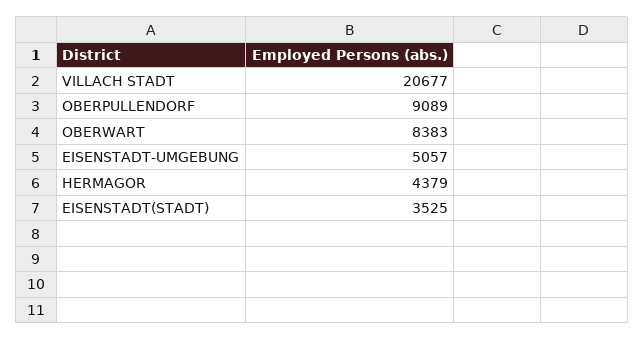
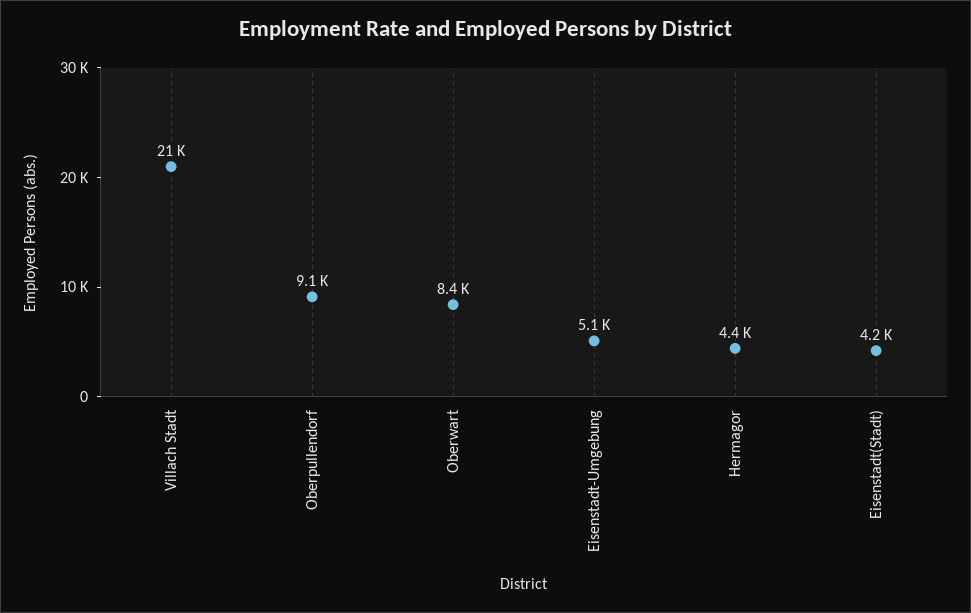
  {
    "VILLACH STADT": 20677,
    "OBERPULLENDORF": 9089,
    "OBERWART": 8383,
    "EISENSTADT-UMGEBUNG": 5057,
    "HERMAGOR": 4379,
-   "EISENSTADT(STADT)": 3525
+   "EISENSTADT(STADT)": 4200
  }

